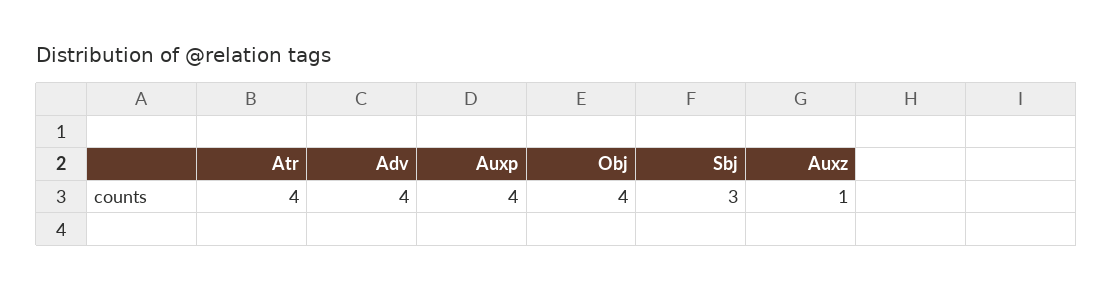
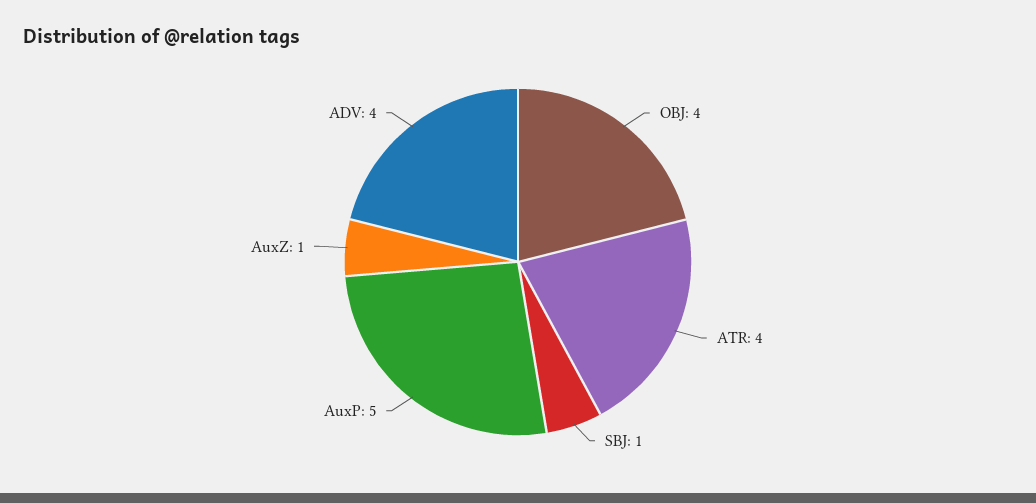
  {
    "Atr": 4,
    "Adv": 4,
-   "Auxp": 4,
+   "Auxp": 5,
    "Obj": 4,
-   "Sbj": 3,
+   "Sbj": 1,
    "Auxz": 1
  }

